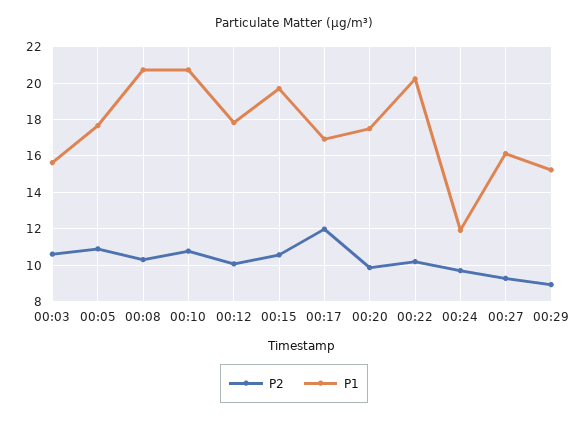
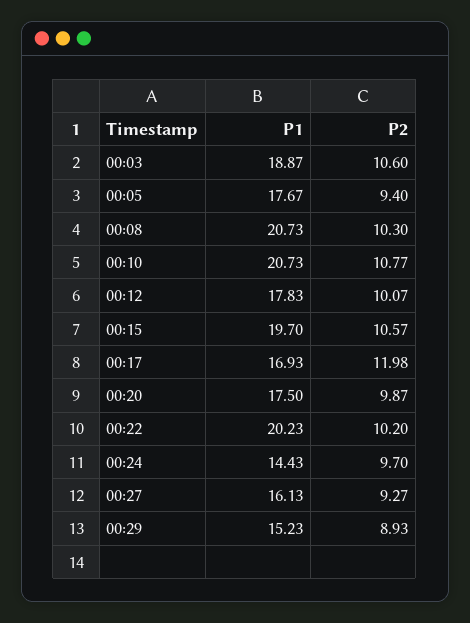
  {
    "P2": {
      "00:03": 10.6,
-     "00:05": 11,
+     "00:05": 9.4,
      "00:08": 10.3,
      "00:10": 10.77,
      "00:12": 10.07,
      "00:15": 10.57,
      "00:17": 11.98,
      "00:20": 9.87,
      "00:22": 10.2,
      "00:24": 9.7,
      "00:27": 9.27,
      "00:29": 8.93
    },
    "P1": {
-     "00:03": 15.5,
+     "00:03": 18.87,
      "00:05": 17.67,
      "00:08": 20.73,
      "00:10": 20.73,
      "00:12": 17.83,
      "00:15": 19.7,
      "00:17": 16.93,
      "00:20": 17.5,
      "00:22": 20.23,
-     "00:24": 12,
+     "00:24": 14.43,
      "00:27": 16.13,
      "00:29": 15.23
    }
  }

